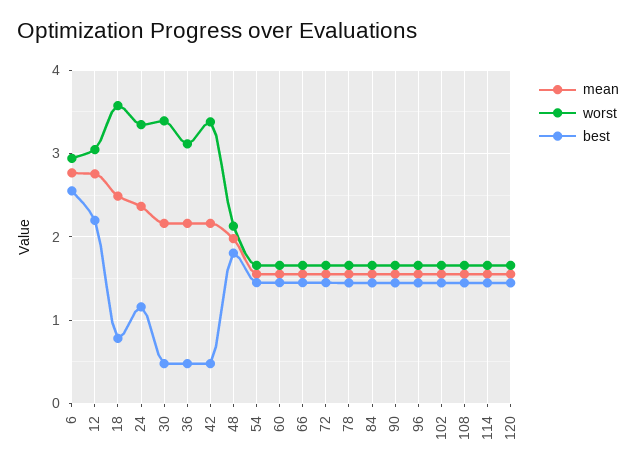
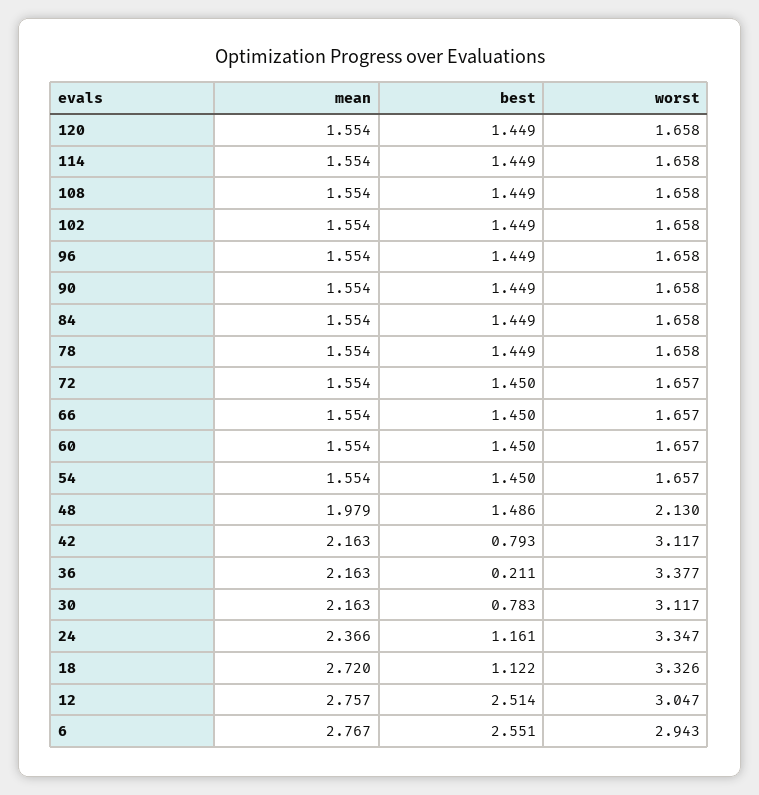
  {
    "mean": {
      "6": 2.767,
      "12": 2.757,
-     "18": 2.5,
+     "18": 2.72,
      "24": 2.366,
      "30": 2.163,
      "36": 2.163,
      "42": 2.163,
      "48": 1.979,
      "54": 1.554,
      "60": 1.554,
      "66": 1.554,
      "72": 1.554,
      "78": 1.554,
      "84": 1.554,
      "90": 1.554,
      "96": 1.554,
      "102": 1.554,
      "108": 1.554,
      "114": 1.554,
      "120": 1.554
    },
    "worst": {
      "6": 2.943,
      "12": 3.047,
-     "18": 3.6,
+     "18": 3.326,
      "24": 3.347,
-     "30": 3.4,
+     "30": 3.117,
-     "36": 3.1,
+     "36": 3.377,
-     "42": 3.4,
+     "42": 3.117,
      "48": 2.13,
      "54": 1.657,
      "60": 1.657,
      "66": 1.657,
      "72": 1.657,
      "78": 1.658,
      "84": 1.658,
      "90": 1.658,
      "96": 1.658,
      "102": 1.658,
      "108": 1.658,
      "114": 1.658,
      "120": 1.658
    },
    "best": {
      "6": 2.551,
-     "12": 2.2,
+     "12": 2.514,
-     "18": 0.8,
+     "18": 1.122,
      "24": 1.161,
-     "30": 0.5,
+     "30": 0.783,
-     "36": 0.5,
+     "36": 0.211,
-     "42": 0.5,
+     "42": 0.793,
-     "48": 1.8,
+     "48": 1.486,
      "54": 1.45,
      "60": 1.45,
      "66": 1.45,
      "72": 1.45,
      "78": 1.449,
      "84": 1.449,
      "90": 1.449,
      "96": 1.449,
      "102": 1.449,
      "108": 1.449,
      "114": 1.449,
      "120": 1.449
    }
  }

